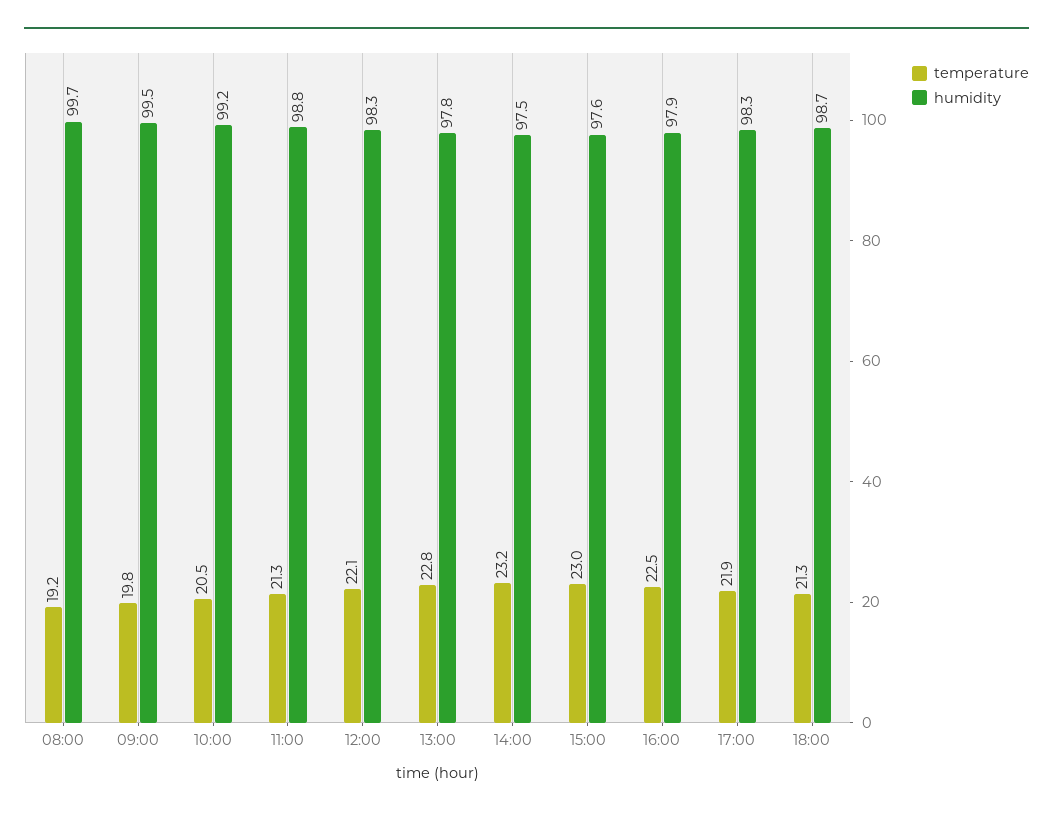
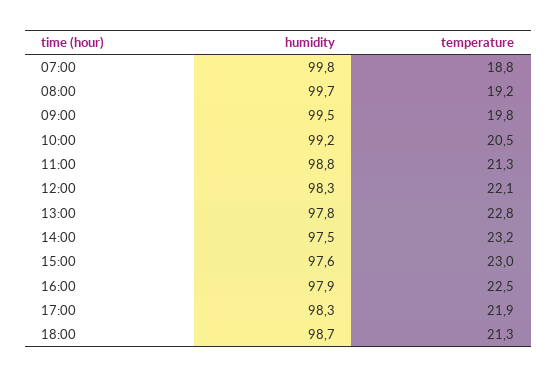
  {
    "temperature": {
      "08:00": 19.2,
      "09:00": 19.8,
      "10:00": 20.5,
      "11:00": 21.3,
      "12:00": 22.1,
      "13:00": 22.8,
      "14:00": 23.2,
      "15:00": 23,
      "16:00": 22.5,
      "17:00": 21.9,
-     "18:00": 21.3
+     "18:00": 21.3,
+     "07:00": 18.8
    },
    "humidity": {
      "08:00": 99.7,
      "09:00": 99.5,
      "10:00": 99.2,
      "11:00": 98.8,
      "12:00": 98.3,
      "13:00": 97.8,
      "14:00": 97.5,
      "15:00": 97.6,
      "16:00": 97.9,
      "17:00": 98.3,
-     "18:00": 98.7
+     "18:00": 98.7,
+     "07:00": 99.8
    }
  }

